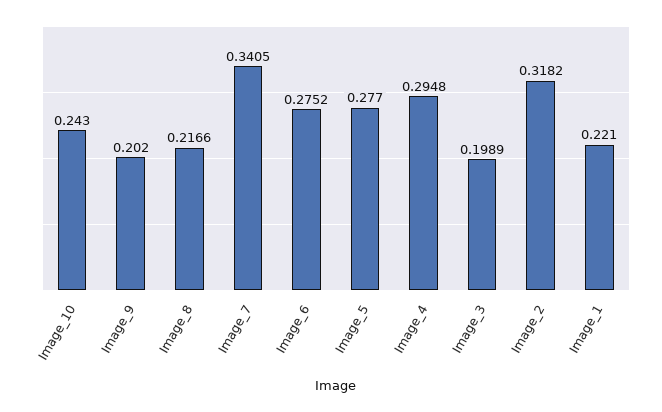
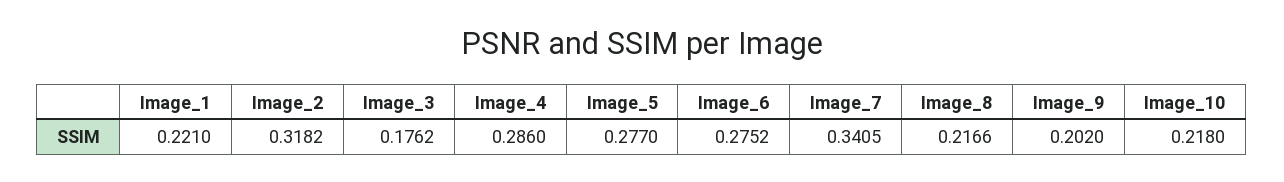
  {
-   "Image_10": 0.243,
+   "Image_10": 0.218,
    "Image_9": 0.202,
    "Image_8": 0.2166,
    "Image_7": 0.3405,
    "Image_6": 0.2752,
    "Image_5": 0.277,
-   "Image_4": 0.2948,
+   "Image_4": 0.286,
-   "Image_3": 0.1989,
+   "Image_3": 0.1762,
    "Image_2": 0.3182,
    "Image_1": 0.221
  }

